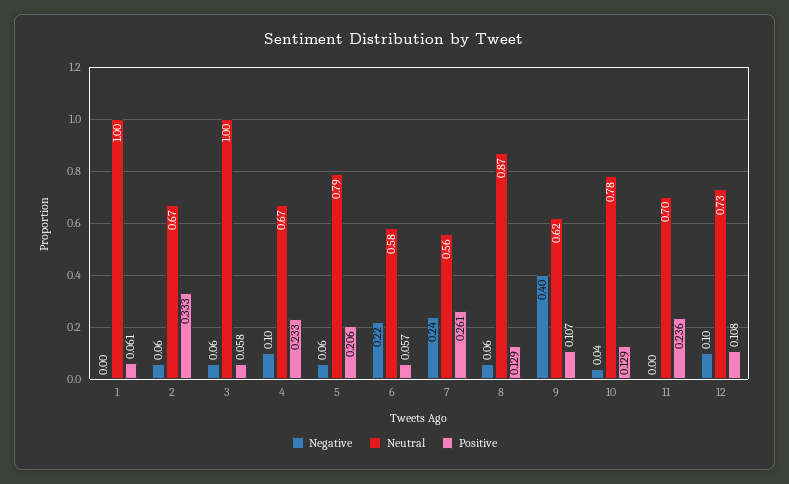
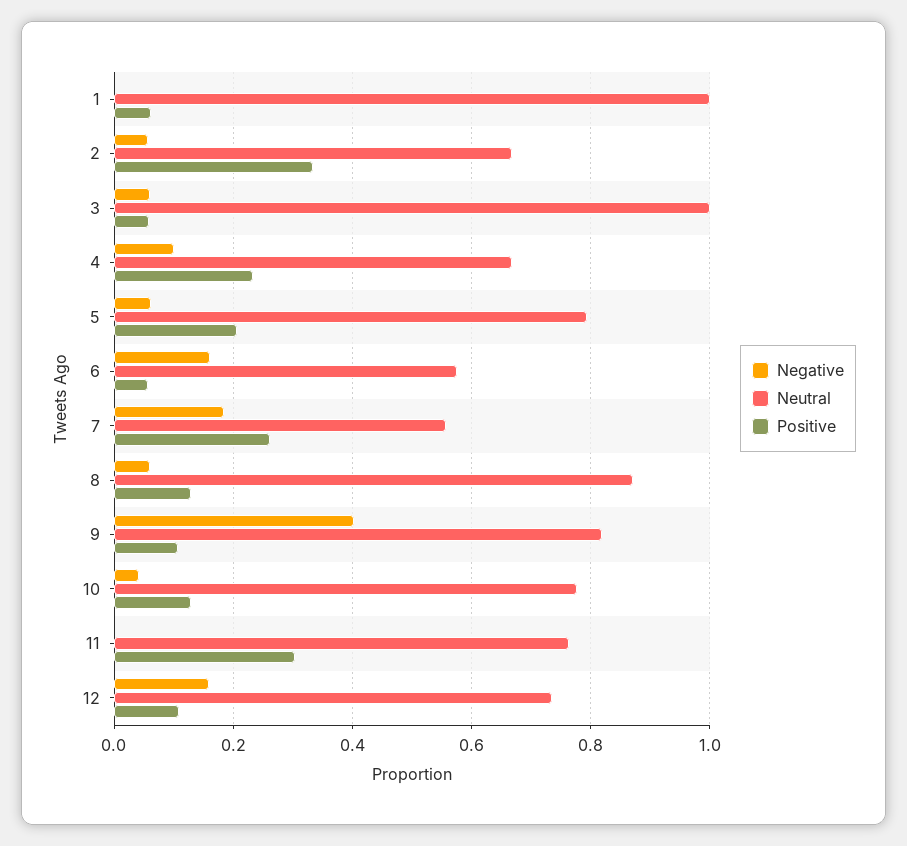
  {
    "Negative": {
      "1": 0,
      "2": 0.06,
      "3": 0.06,
      "4": 0.1,
      "5": 0.06,
-     "6": 0.22,
+     "6": 0.16,
-     "7": 0.24,
+     "7": 0.18,
      "8": 0.06,
      "9": 0.4,
      "10": 0.04,
      "11": 0,
-     "12": 0.1
+     "12": 0.16
    },
    "Neutral": {
      "1": 1,
      "2": 0.67,
      "3": 1,
      "4": 0.67,
      "5": 0.79,
      "6": 0.58,
      "7": 0.56,
      "8": 0.87,
-     "9": 0.62,
+     "9": 0.82,
      "10": 0.78,
-     "11": 0.7,
+     "11": 0.76,
      "12": 0.73
    },
    "Positive": {
      "1": 0.061,
      "2": 0.333,
      "3": 0.058,
      "4": 0.233,
      "5": 0.206,
      "6": 0.057,
      "7": 0.261,
      "8": 0.129,
      "9": 0.107,
      "10": 0.129,
-     "11": 0.236,
+     "11": 0.3,
      "12": 0.108
    }
  }

